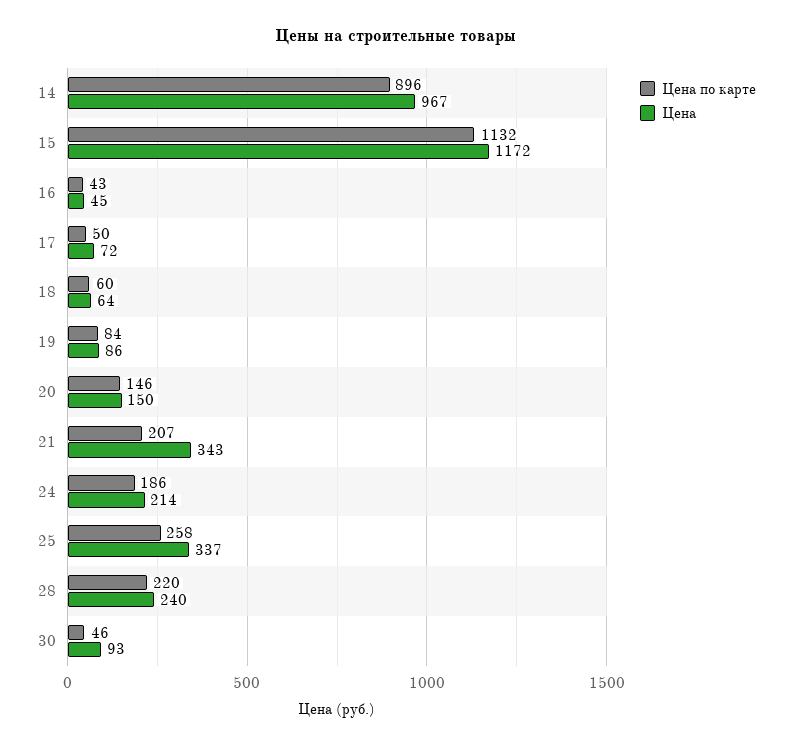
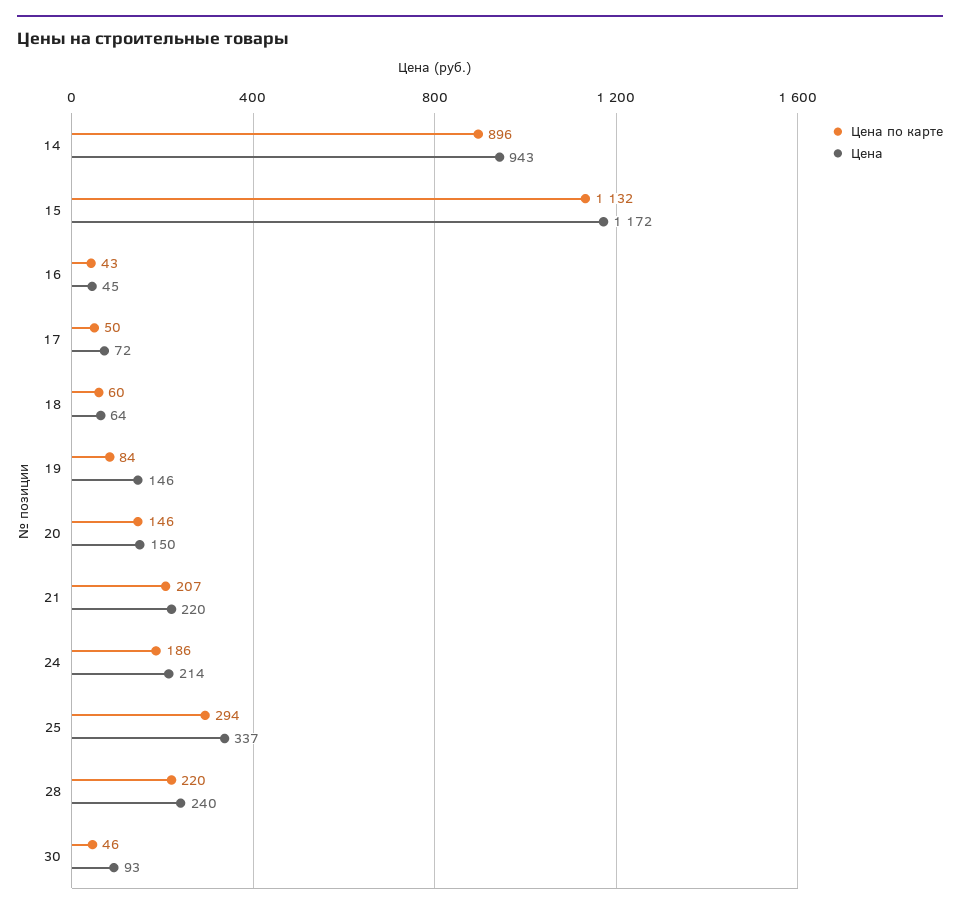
  {
    "Цена по карте": {
      "14": 896,
      "15": 1132,
      "16": 43,
      "17": 50,
      "18": 60,
      "19": 84,
      "20": 146,
      "21": 207,
      "24": 186,
-     "25": 258,
+     "25": 294,
      "28": 220,
      "30": 46
    },
    "Цена": {
-     "14": 967,
+     "14": 943,
      "15": 1172,
      "16": 45,
      "17": 72,
      "18": 64,
-     "19": 86,
+     "19": 146,
      "20": 150,
-     "21": 343,
+     "21": 220,
      "24": 214,
      "25": 337,
      "28": 240,
      "30": 93
    }
  }

